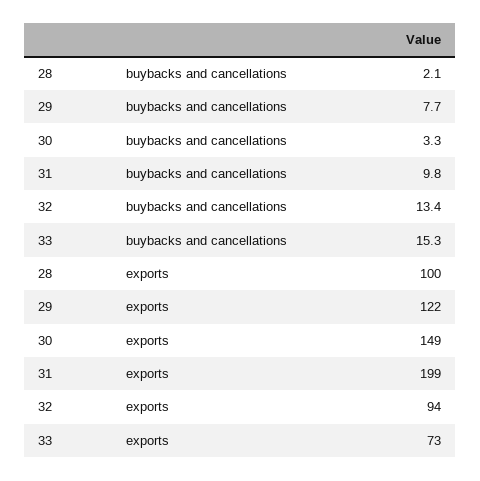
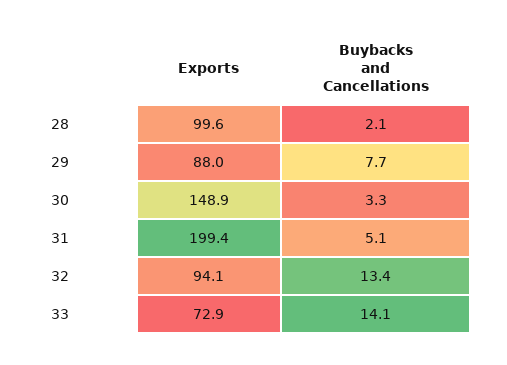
  {
    "28": {
      "buybacks and cancellations": 2.1,
      "exports": 99.6
    },
    "29": {
      "buybacks and cancellations": 7.7,
-     "exports": 122
+     "exports": 88
    },
    "30": {
      "buybacks and cancellations": 3.3,
      "exports": 148.9
    },
    "31": {
-     "buybacks and cancellations": 9.8,
+     "buybacks and cancellations": 5.1,
      "exports": 199.4
    },
    "32": {
      "buybacks and cancellations": 13.4,
      "exports": 94.1
    },
    "33": {
-     "buybacks and cancellations": 15.3,
+     "buybacks and cancellations": 14.1,
      "exports": 72.9
    }
  }

